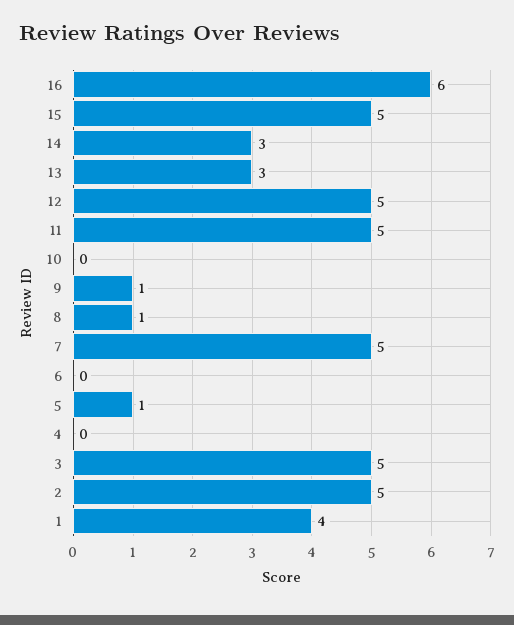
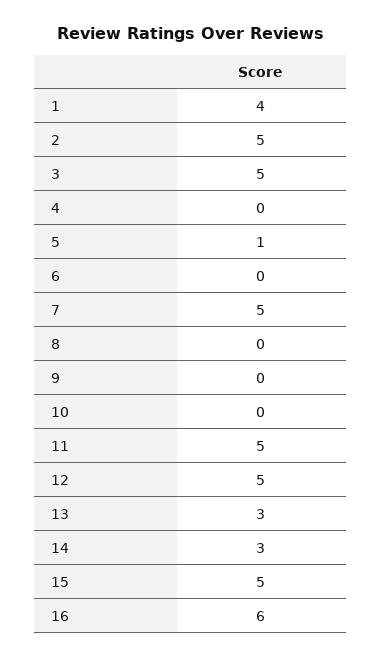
  {
    "16": 6,
    "15": 5,
    "14": 3,
    "13": 3,
    "12": 5,
    "11": 5,
    "10": 0,
-   "9": 1,
+   "9": 0,
-   "8": 1,
+   "8": 0,
    "7": 5,
    "6": 0,
    "5": 1,
    "4": 0,
    "3": 5,
    "2": 5,
    "1": 4
  }

